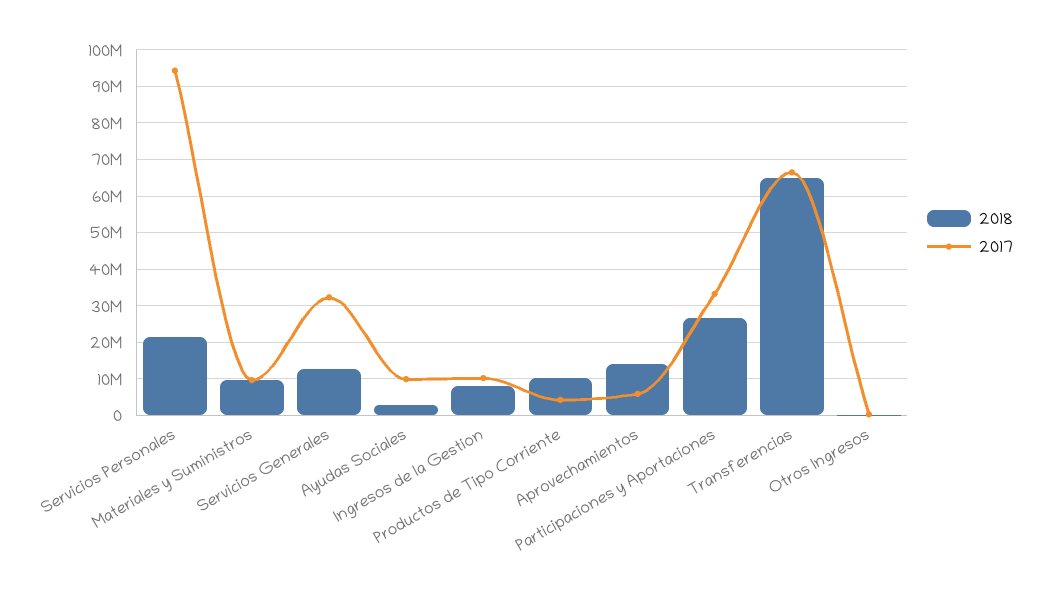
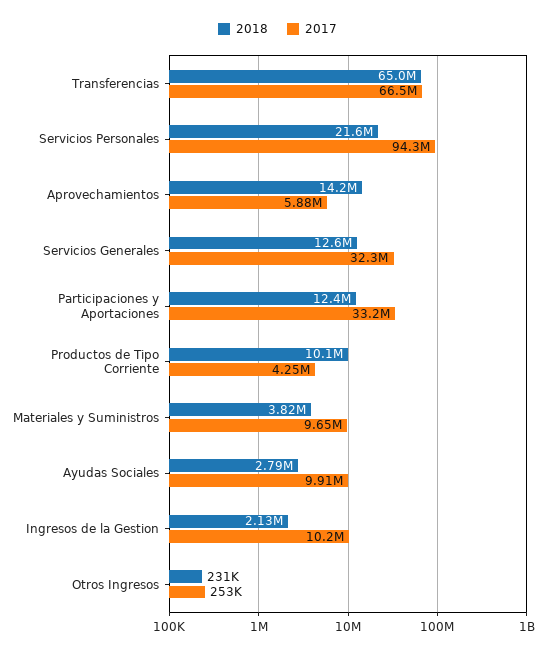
  {
    "2018": {
      "Servicios Personales": 21600000,
-     "Materiales y Suministros": 10000000,
+     "Materiales y Suministros": 3820000,
      "Servicios Generales": 12600000,
      "Ayudas Sociales": 2790000,
-     "Ingresos de la Gestion": 8000000,
+     "Ingresos de la Gestion": 2130000,
      "Productos de Tipo Corriente": 10100000,
      "Aprovechamientos": 14200000,
-     "Participaciones y Aportaciones": 26000000,
+     "Participaciones y Aportaciones": 12400000,
      "Transferencias": 65000000,
      "Otros Ingresos": 231000
    },
    "2017": {
      "Servicios Personales": 94300000,
      "Materiales y Suministros": 9650000,
      "Servicios Generales": 32300000,
      "Ayudas Sociales": 9910000,
      "Ingresos de la Gestion": 10200000,
      "Productos de Tipo Corriente": 4250000,
      "Aprovechamientos": 5880000,
      "Participaciones y Aportaciones": 33200000,
      "Transferencias": 66500000,
      "Otros Ingresos": 253000
    }
  }

